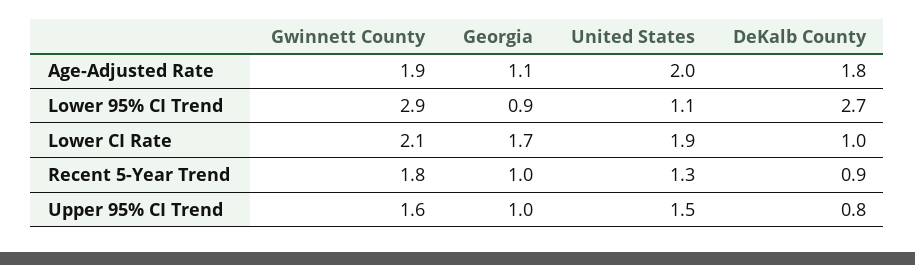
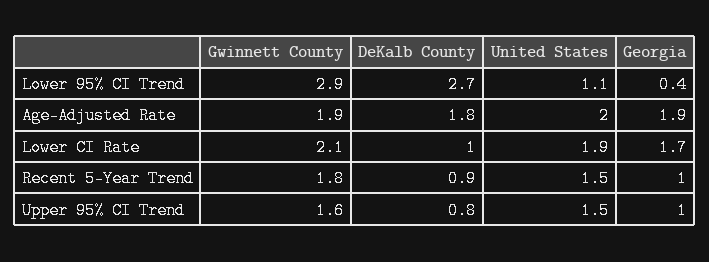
  {
    "Gwinnett County": {
      "Age-Adjusted Rate": 1.9,
      "Lower 95% CI Trend": 2.9,
      "Lower CI Rate": 2.1,
      "Recent 5-Year Trend": 1.8,
      "Upper 95% CI Trend": 1.6
    },
    "Georgia": {
-     "Age-Adjusted Rate": 1.1,
+     "Age-Adjusted Rate": 1.9,
-     "Lower 95% CI Trend": 0.9,
+     "Lower 95% CI Trend": 0.4,
      "Lower CI Rate": 1.7,
      "Recent 5-Year Trend": 1,
      "Upper 95% CI Trend": 1
    },
    "United States": {
      "Age-Adjusted Rate": 2,
      "Lower 95% CI Trend": 1.1,
      "Lower CI Rate": 1.9,
-     "Recent 5-Year Trend": 1.3,
+     "Recent 5-Year Trend": 1.5,
      "Upper 95% CI Trend": 1.5
    },
    "DeKalb County": {
      "Age-Adjusted Rate": 1.8,
      "Lower 95% CI Trend": 2.7,
      "Lower CI Rate": 1,
      "Recent 5-Year Trend": 0.9,
      "Upper 95% CI Trend": 0.8
    }
  }

